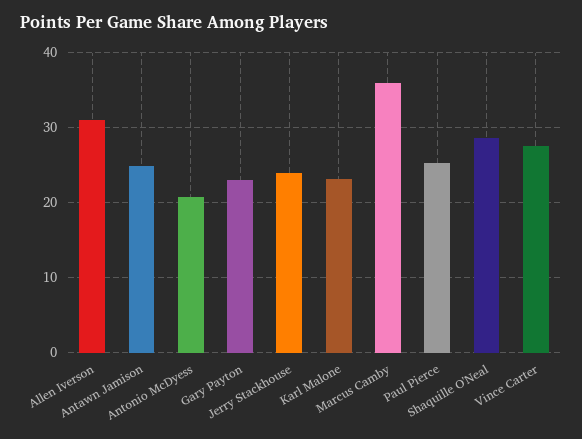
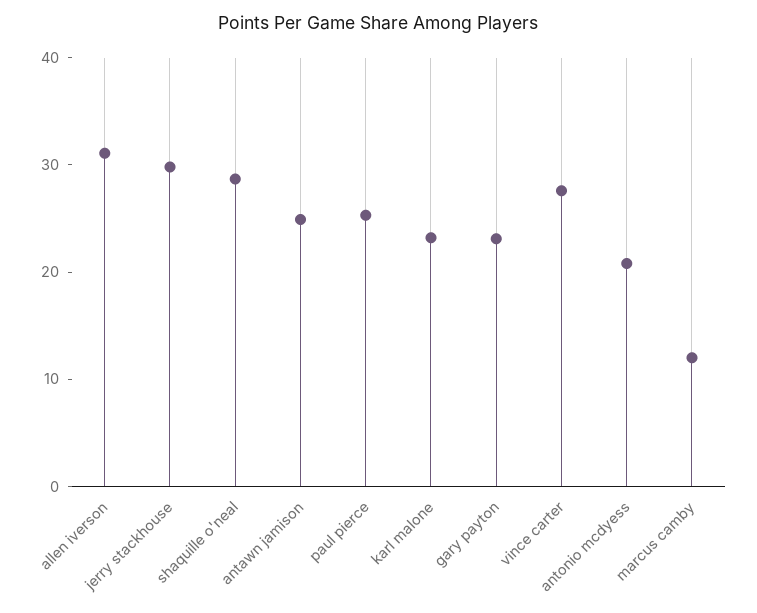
  {
    "Allen Iverson": 31,
    "Antawn Jamison": 25,
    "Antonio McDyess": 21,
    "Gary Payton": 23,
-   "Jerry Stackhouse": 24,
+   "Jerry Stackhouse": 30,
    "Karl Malone": 23,
-   "Marcus Camby": 36,
+   "Marcus Camby": 12,
    "Paul Pierce": 25,
    "Shaquille O'Neal": 29,
    "Vince Carter": 28
  }

